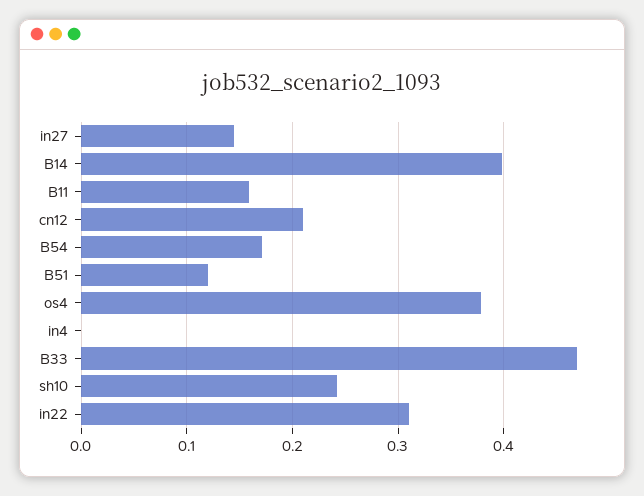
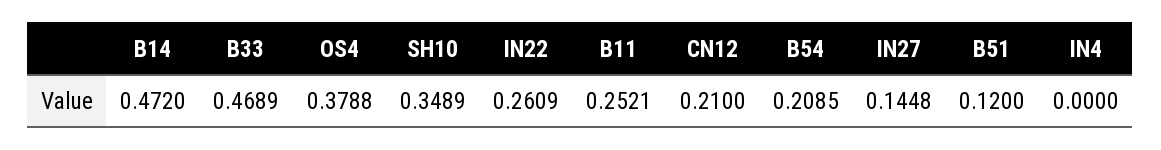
  {
    "in27": 0.1448,
-   "B14": 0.4,
+   "B14": 0.472,
-   "B11": 0.16,
+   "B11": 0.2521,
    "cn12": 0.21,
-   "B54": 0.17,
+   "B54": 0.2085,
    "B51": 0.12,
    "os4": 0.3788,
    "in4": 0,
    "B33": 0.4689,
-   "sh10": 0.24,
+   "sh10": 0.3489,
-   "in22": 0.31
+   "in22": 0.2609
  }

